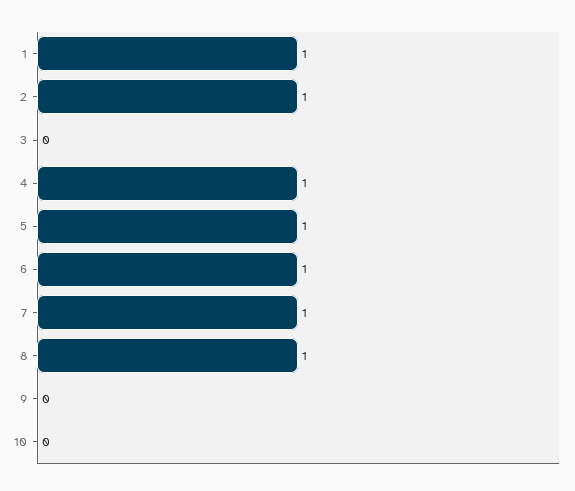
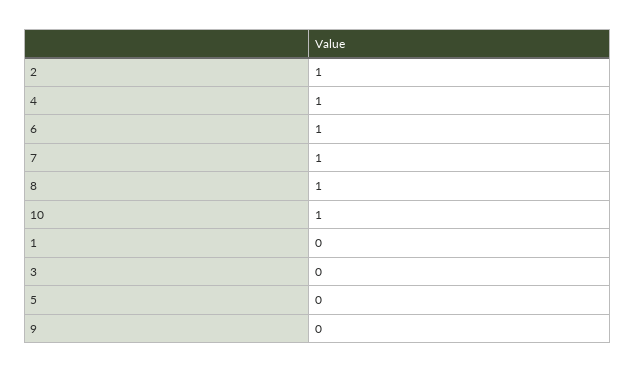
  {
-   "1": 1,
+   "1": 0,
    "2": 1,
    "3": 0,
    "4": 1,
-   "5": 1,
+   "5": 0,
    "6": 1,
    "7": 1,
    "8": 1,
    "9": 0,
-   "10": 0
+   "10": 1
  }

